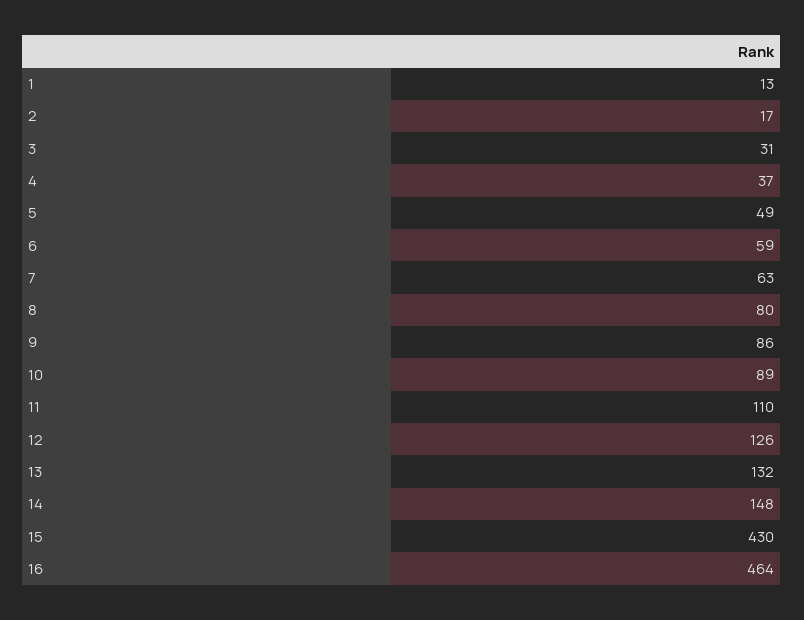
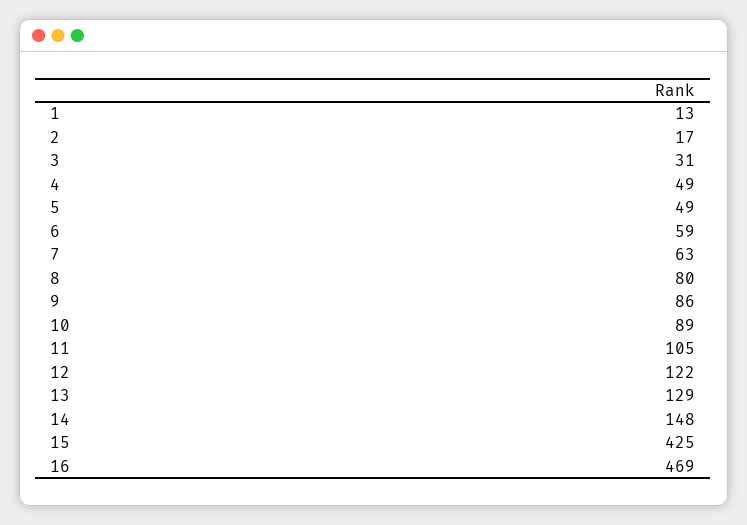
  {
    "1": 13,
    "2": 17,
    "3": 31,
-   "4": 37,
+   "4": 49,
    "5": 49,
    "6": 59,
    "7": 63,
    "8": 80,
    "9": 86,
    "10": 89,
-   "11": 110,
+   "11": 105,
-   "12": 126,
+   "12": 122,
-   "13": 132,
+   "13": 129,
    "14": 148,
-   "15": 430,
+   "15": 425,
-   "16": 464
+   "16": 469
  }

